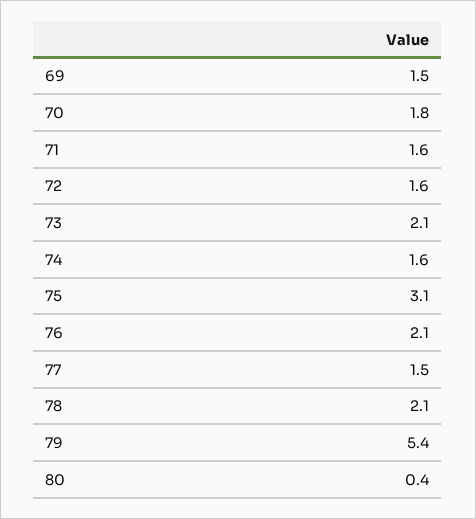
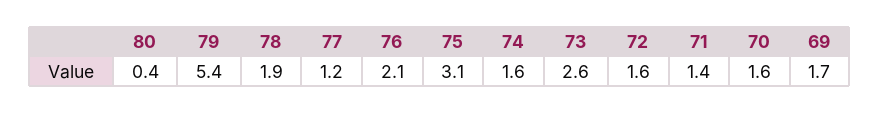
  {
-   "69": 1.5,
+   "69": 1.7,
-   "70": 1.8,
+   "70": 1.6,
-   "71": 1.6,
+   "71": 1.4,
    "72": 1.6,
-   "73": 2.1,
+   "73": 2.6,
    "74": 1.6,
    "75": 3.1,
    "76": 2.1,
-   "77": 1.5,
+   "77": 1.2,
-   "78": 2.1,
+   "78": 1.9,
    "79": 5.4,
    "80": 0.4
  }

